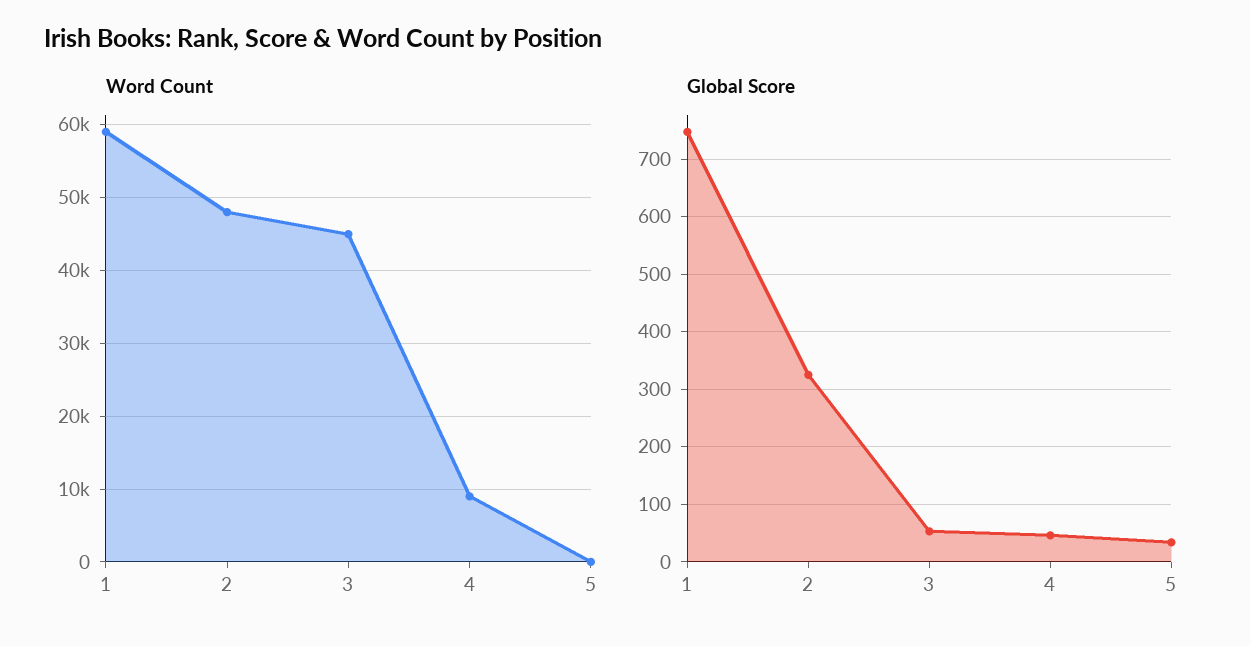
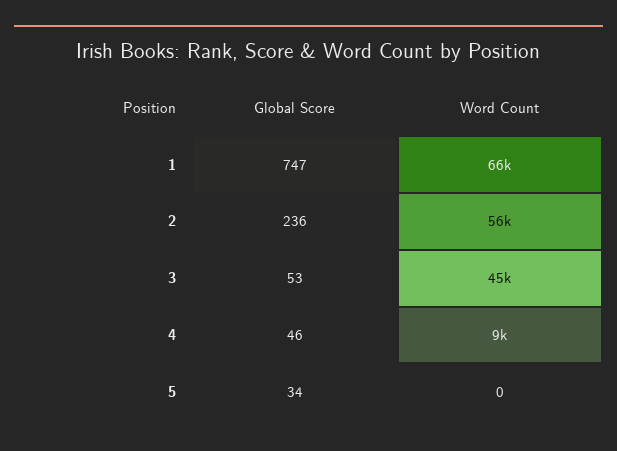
  {
    "Word Count": {
-     "1": 59000,
+     "1": 66000,
-     "2": 48000,
+     "2": 56000,
      "3": 45000,
      "4": 9000,
      "5": 0
    },
    "Global Score": {
      "1": 747,
-     "2": 320,
+     "2": 236,
      "3": 53,
      "4": 46,
      "5": 34
    }
  }

